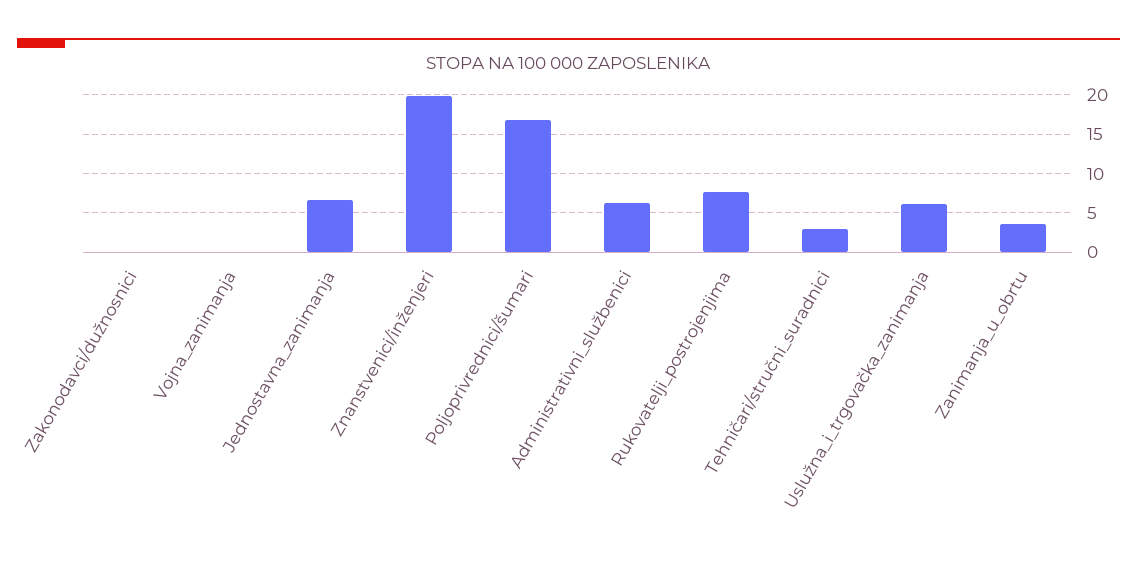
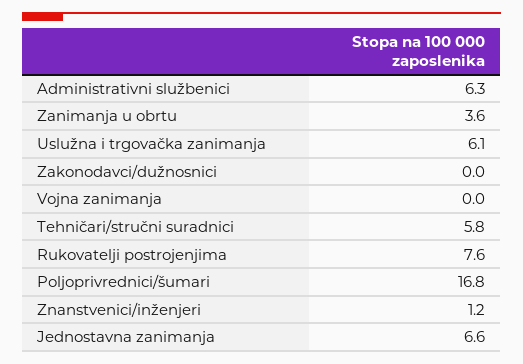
  {
    "Zakonodavci/dužnosnici": 0,
    "Vojna_zanimanja": 0,
    "Jednostavna_zanimanja": 6.6,
-   "Znanstvenici/inženjeri": 20,
+   "Znanstvenici/inženjeri": 1.2,
    "Poljoprivrednici/šumari": 16.8,
    "Administrativni_službenici": 6.3,
    "Rukovatelji_postrojenjima": 7.6,
-   "Tehničari/stručni_suradnici": 3,
+   "Tehničari/stručni_suradnici": 5.8,
    "Uslužna_i_trgovačka_zanimanja": 6.1,
    "Zanimanja_u_obrtu": 3.6
  }

